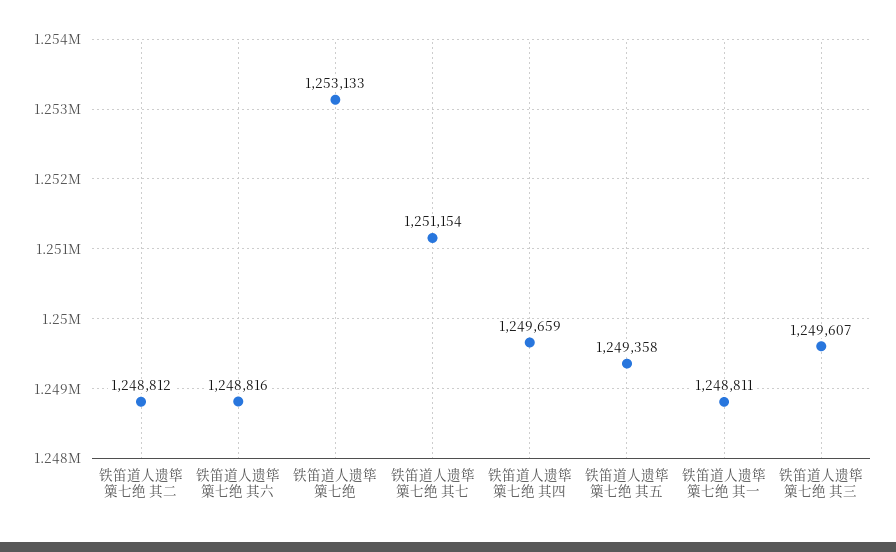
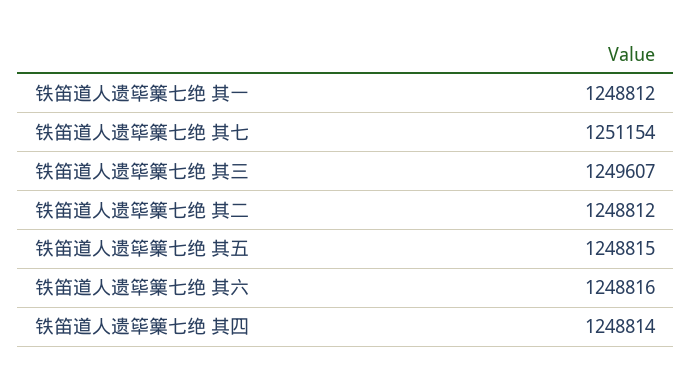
  {
    "铁笛道人遗筚篥七绝 其二": 1248812,
    "铁笛道人遗筚篥七绝 其六": 1248816,
-   "铁笛道人遗筚篥七绝": 1253133,
    "铁笛道人遗筚篥七绝 其七": 1251154,
-   "铁笛道人遗筚篥七绝 其四": 1249659,
+   "铁笛道人遗筚篥七绝 其四": 1248814,
-   "铁笛道人遗筚篥七绝 其五": 1249358,
+   "铁笛道人遗筚篥七绝 其五": 1248815,
-   "铁笛道人遗筚篥七绝 其一": 1248811,
+   "铁笛道人遗筚篥七绝 其一": 1248812,
    "铁笛道人遗筚篥七绝 其三": 1249607
  }

